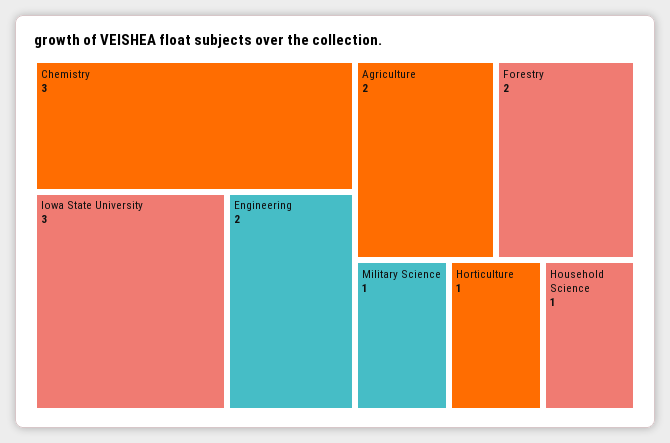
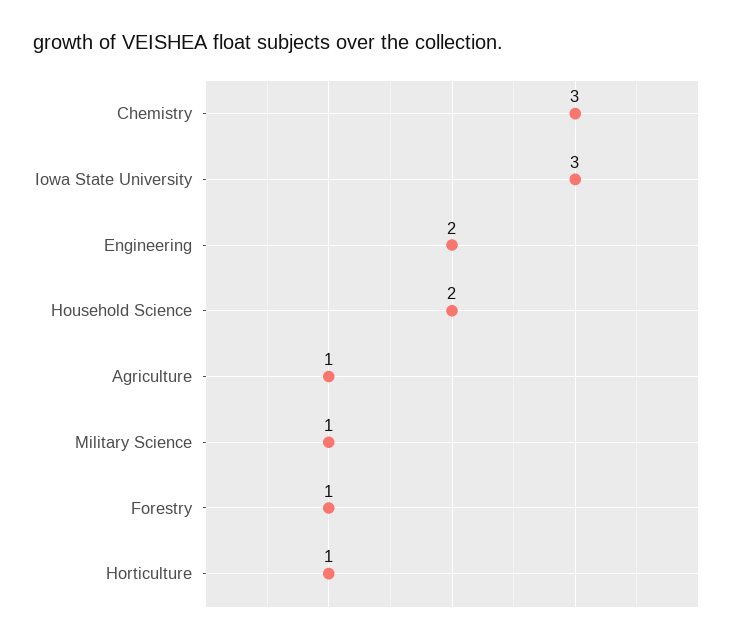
  {
    "Chemistry": 3,
    "Iowa State University": 3,
    "Engineering": 2,
-   "Agriculture": 2,
+   "Agriculture": 1,
-   "Forestry": 2,
+   "Forestry": 1,
    "Military Science": 1,
    "Horticulture": 1,
-   "Household Science": 1
+   "Household Science": 2
  }

